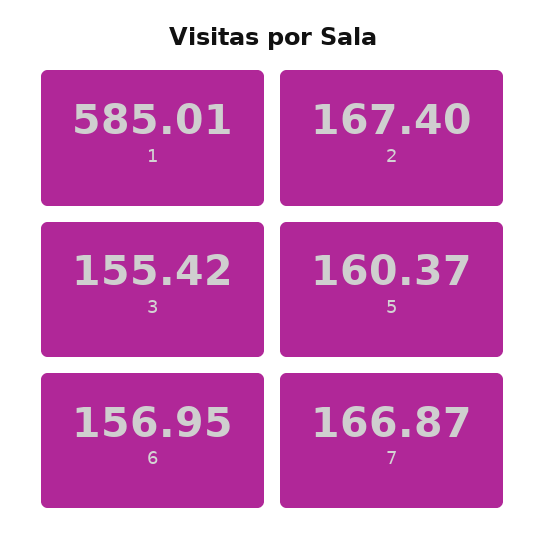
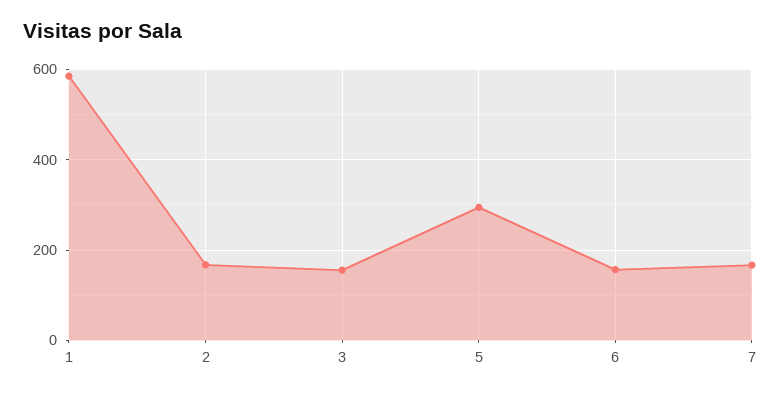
  {
    "1": 585.01,
    "2": 167.4,
    "3": 155.42,
-   "5": 160.37,
+   "5": 300,
    "6": 156.95,
    "7": 166.87
  }

